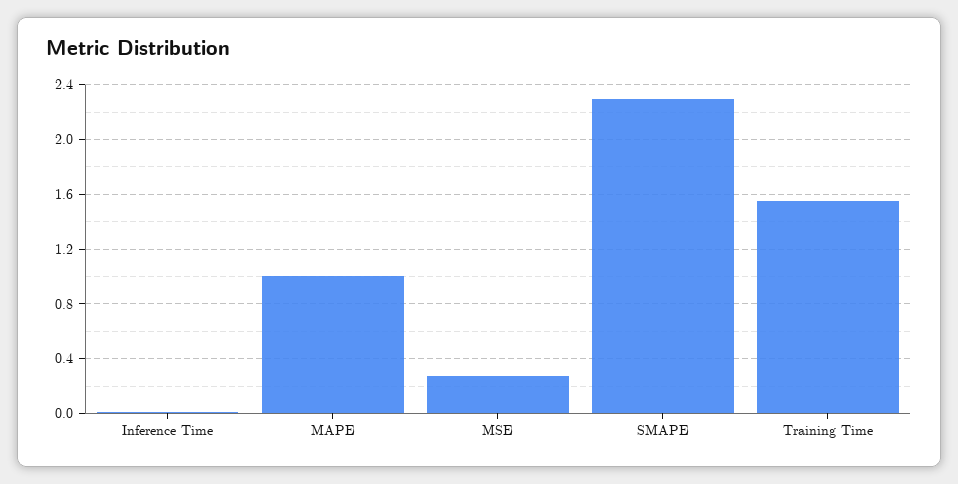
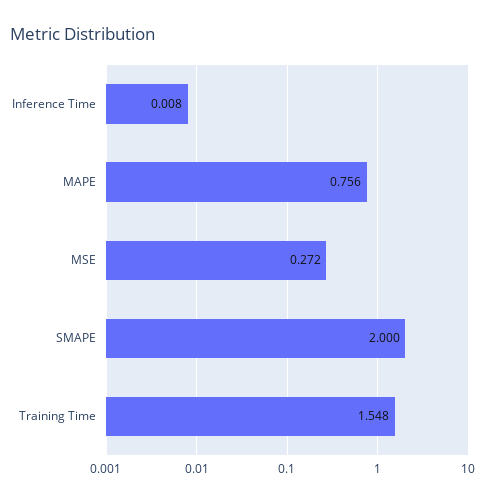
  {
    "Inference Time": 0.008,
-   "MAPE": 1,
+   "MAPE": 0.756,
    "MSE": 0.272,
-   "SMAPE": 2.3,
+   "SMAPE": 2,
    "Training Time": 1.548
  }

